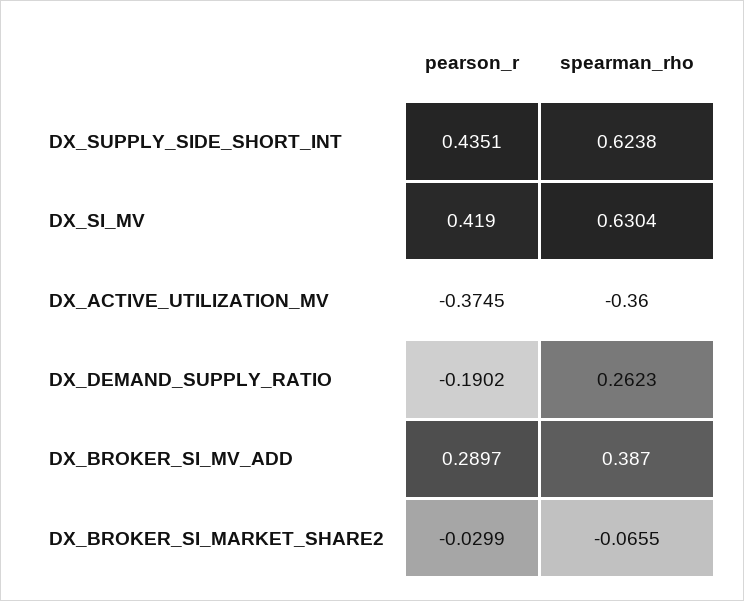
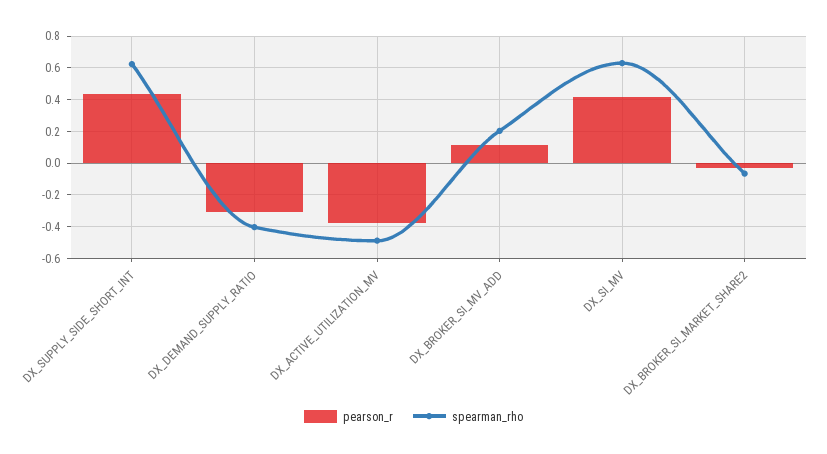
  {
    "pearson_r": {
      "DX_SUPPLY_SIDE_SHORT_INT": 0.4351,
      "DX_SI_MV": 0.419,
      "DX_ACTIVE_UTILIZATION_MV": -0.3745,
-     "DX_DEMAND_SUPPLY_RATIO": -0.1902,
+     "DX_DEMAND_SUPPLY_RATIO": -0.3,
-     "DX_BROKER_SI_MV_ADD": 0.2897,
+     "DX_BROKER_SI_MV_ADD": 0.1,
      "DX_BROKER_SI_MARKET_SHARE2": -0.0299
    },
    "spearman_rho": {
      "DX_SUPPLY_SIDE_SHORT_INT": 0.6238,
      "DX_SI_MV": 0.6304,
-     "DX_ACTIVE_UTILIZATION_MV": -0.36,
+     "DX_ACTIVE_UTILIZATION_MV": -0.5,
-     "DX_DEMAND_SUPPLY_RATIO": 0.2623,
+     "DX_DEMAND_SUPPLY_RATIO": -0.4,
-     "DX_BROKER_SI_MV_ADD": 0.387,
+     "DX_BROKER_SI_MV_ADD": 0.2,
      "DX_BROKER_SI_MARKET_SHARE2": -0.0655
    }
  }

